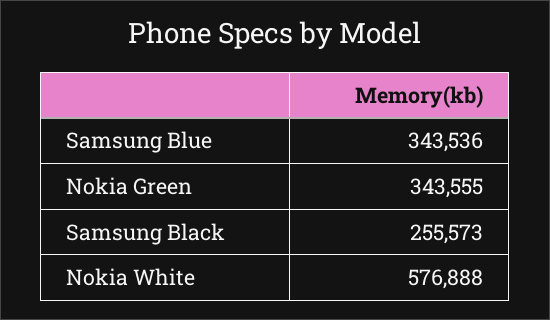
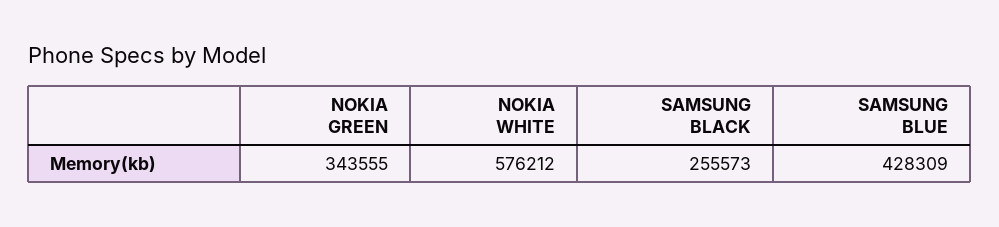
  {
-   "Samsung Blue": 343536,
+   "Samsung Blue": 428309,
    "Nokia Green": 343555,
    "Samsung Black": 255573,
-   "Nokia White": 576888
+   "Nokia White": 576212
  }

